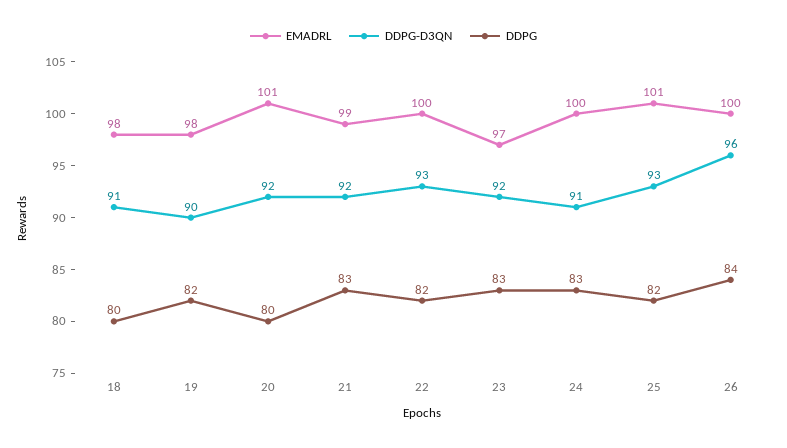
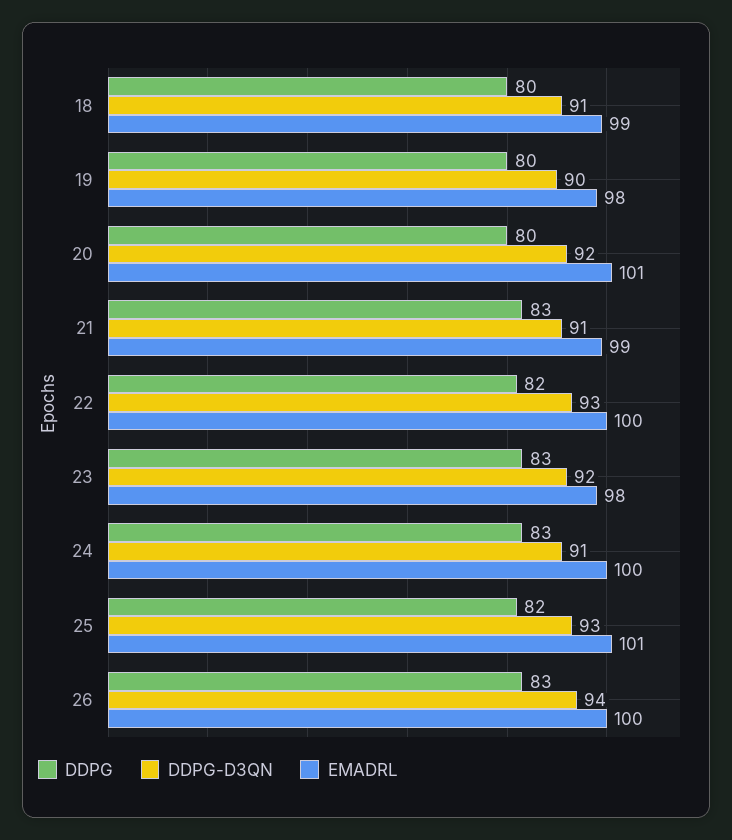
  {
    "EMADRL": {
-     "18": 98,
+     "18": 99,
      "19": 98,
      "20": 101,
      "21": 99,
      "22": 100,
-     "23": 97,
+     "23": 98,
      "24": 100,
      "25": 101,
      "26": 100
    },
    "DDPG-D3QN": {
      "18": 91,
      "19": 90,
      "20": 92,
-     "21": 92,
+     "21": 91,
      "22": 93,
      "23": 92,
      "24": 91,
      "25": 93,
-     "26": 96
+     "26": 94
    },
    "DDPG": {
      "18": 80,
-     "19": 82,
+     "19": 80,
      "20": 80,
      "21": 83,
      "22": 82,
      "23": 83,
      "24": 83,
      "25": 82,
-     "26": 84
+     "26": 83
    }
  }

